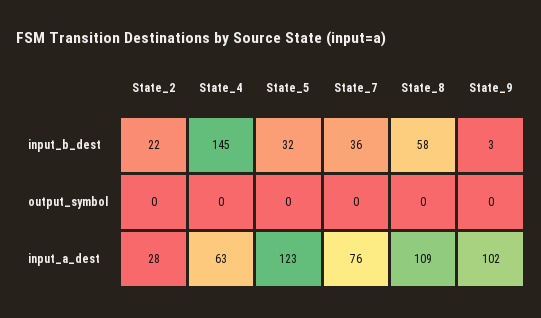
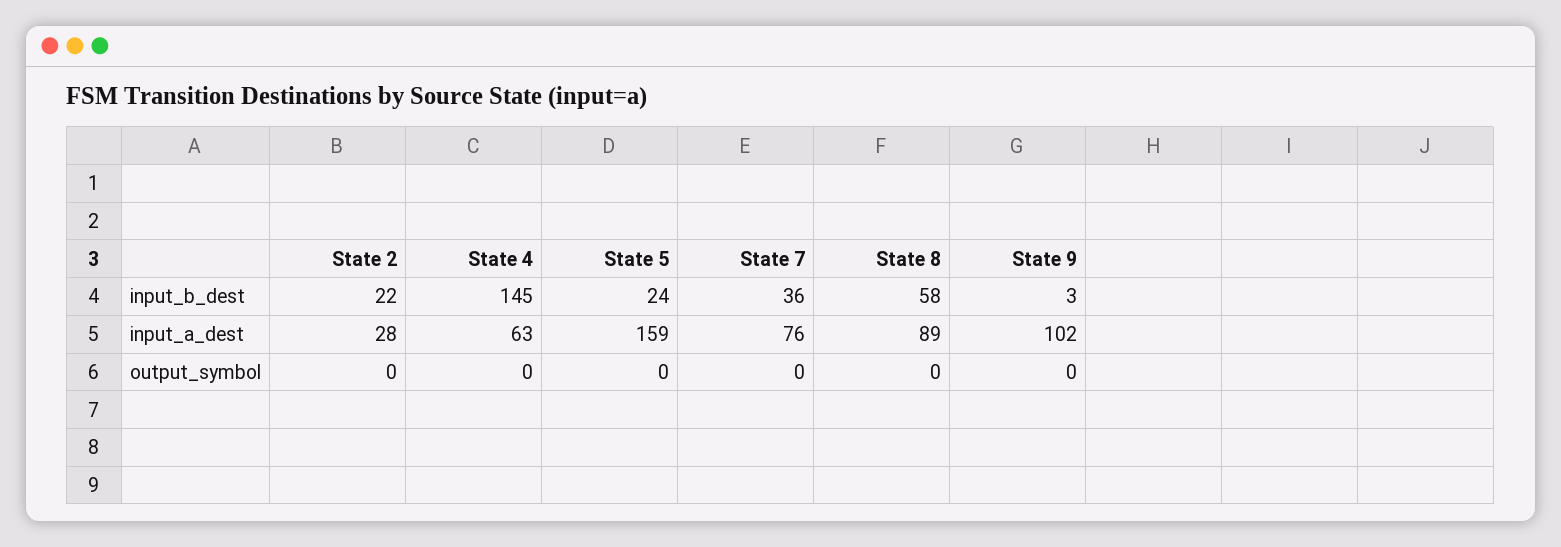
  {
    "State_2": {
      "input_b_dest": 22,
      "output_symbol": 0,
      "input_a_dest": 28
    },
    "State_4": {
      "input_b_dest": 145,
      "output_symbol": 0,
      "input_a_dest": 63
    },
    "State_5": {
-     "input_b_dest": 32,
+     "input_b_dest": 24,
      "output_symbol": 0,
-     "input_a_dest": 123
+     "input_a_dest": 159
    },
    "State_7": {
      "input_b_dest": 36,
      "output_symbol": 0,
      "input_a_dest": 76
    },
    "State_8": {
      "input_b_dest": 58,
      "output_symbol": 0,
-     "input_a_dest": 109
+     "input_a_dest": 89
    },
    "State_9": {
      "input_b_dest": 3,
      "output_symbol": 0,
      "input_a_dest": 102
    }
  }

